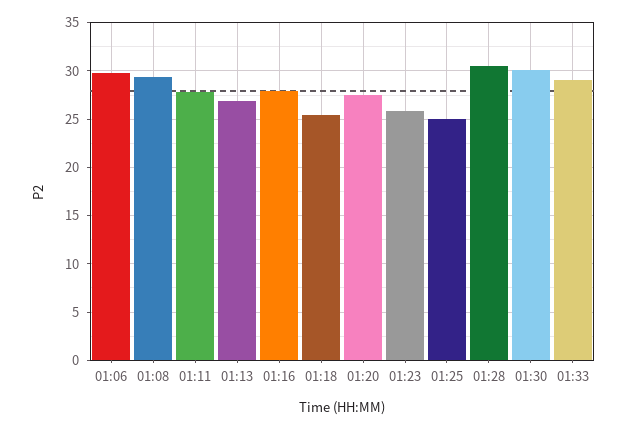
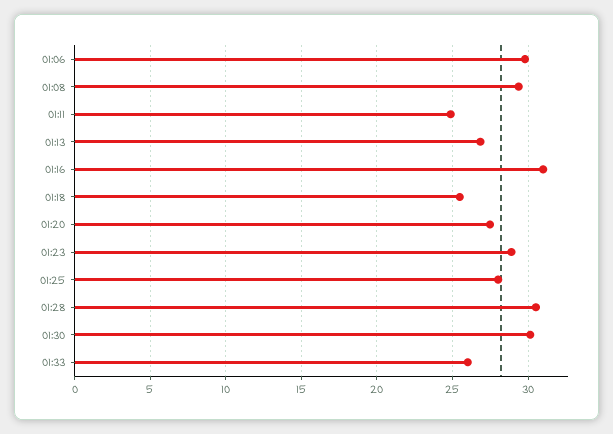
  {
    "01:06": 30,
    "01:08": 29.5,
-   "01:11": 28,
+   "01:11": 25,
    "01:13": 27,
-   "01:16": 28,
+   "01:16": 31,
    "01:18": 25.5,
    "01:20": 27.5,
-   "01:23": 26,
+   "01:23": 29,
-   "01:25": 25,
+   "01:25": 28,
    "01:28": 30.5,
    "01:30": 30,
-   "01:33": 29
+   "01:33": 26
  }

